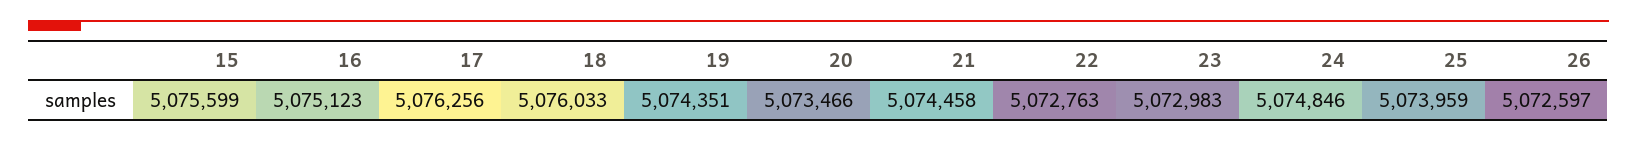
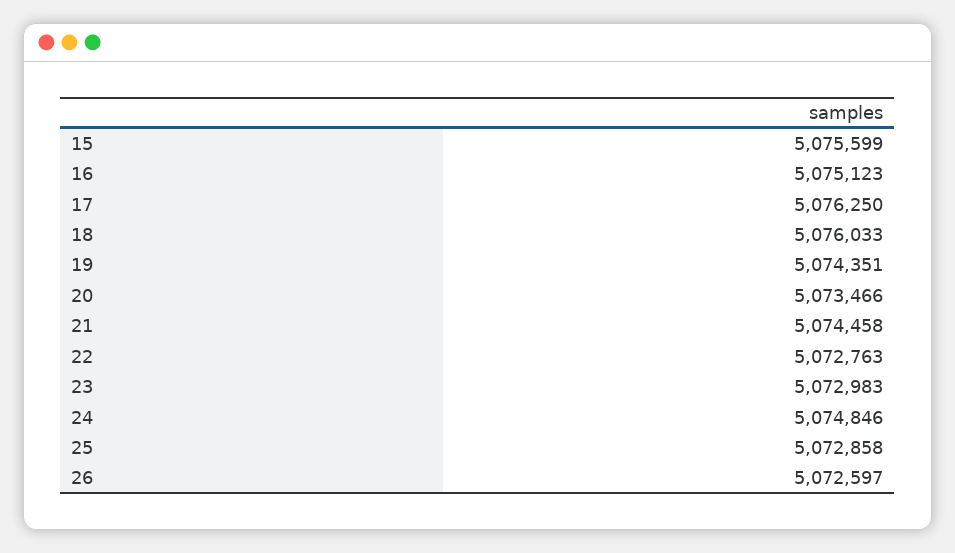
  {
    "15": 5075599,
    "16": 5075123,
-   "17": 5076256,
+   "17": 5076250,
    "18": 5076033,
    "19": 5074351,
    "20": 5073466,
    "21": 5074458,
    "22": 5072763,
    "23": 5072983,
    "24": 5074846,
-   "25": 5073959,
+   "25": 5072858,
    "26": 5072597
  }

